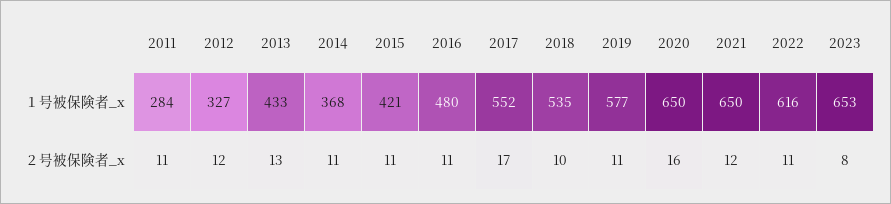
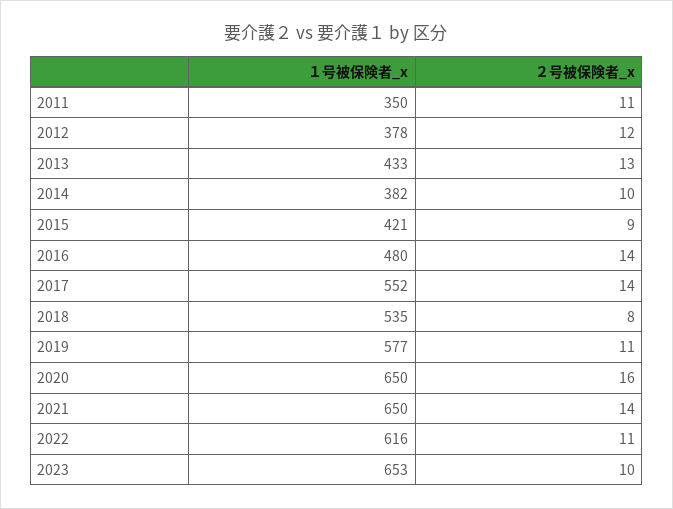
  {
    "2011": {
-     "１号被保険者_x": 284,
+     "１号被保険者_x": 350,
      "２号被保険者_x": 11
    },
    "2012": {
-     "１号被保険者_x": 327,
+     "１号被保険者_x": 378,
      "２号被保険者_x": 12
    },
    "2013": {
      "１号被保険者_x": 433,
      "２号被保険者_x": 13
    },
    "2014": {
-     "１号被保険者_x": 368,
+     "１号被保険者_x": 382,
-     "２号被保険者_x": 11
+     "２号被保険者_x": 10
    },
    "2015": {
      "１号被保険者_x": 421,
-     "２号被保険者_x": 11
+     "２号被保険者_x": 9
    },
    "2016": {
      "１号被保険者_x": 480,
-     "２号被保険者_x": 11
+     "２号被保険者_x": 14
    },
    "2017": {
      "１号被保険者_x": 552,
-     "２号被保険者_x": 17
+     "２号被保険者_x": 14
    },
    "2018": {
      "１号被保険者_x": 535,
-     "２号被保険者_x": 10
+     "２号被保険者_x": 8
    },
    "2019": {
      "１号被保険者_x": 577,
      "２号被保険者_x": 11
    },
    "2020": {
      "１号被保険者_x": 650,
      "２号被保険者_x": 16
    },
    "2021": {
      "１号被保険者_x": 650,
-     "２号被保険者_x": 12
+     "２号被保険者_x": 14
    },
    "2022": {
      "１号被保険者_x": 616,
      "２号被保険者_x": 11
    },
    "2023": {
      "１号被保険者_x": 653,
-     "２号被保険者_x": 8
+     "２号被保険者_x": 10
    }
  }

